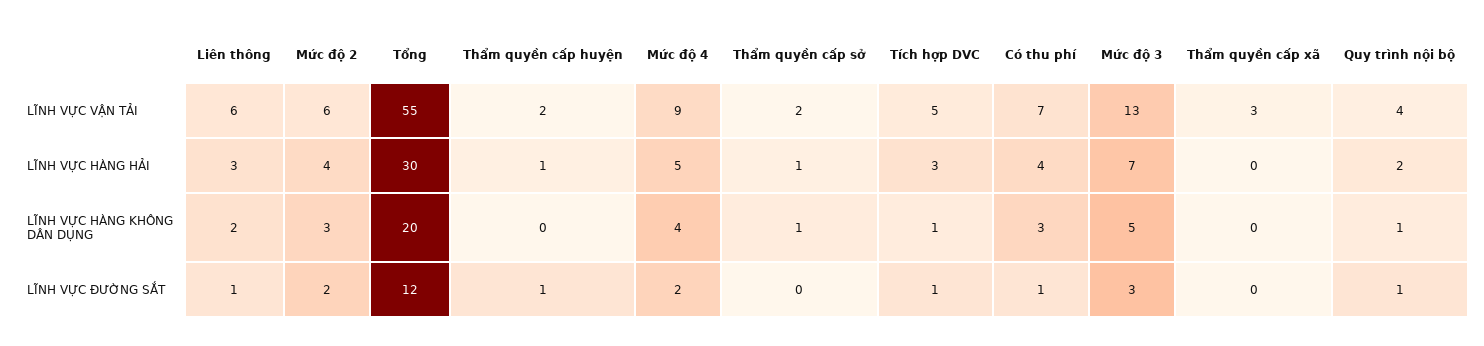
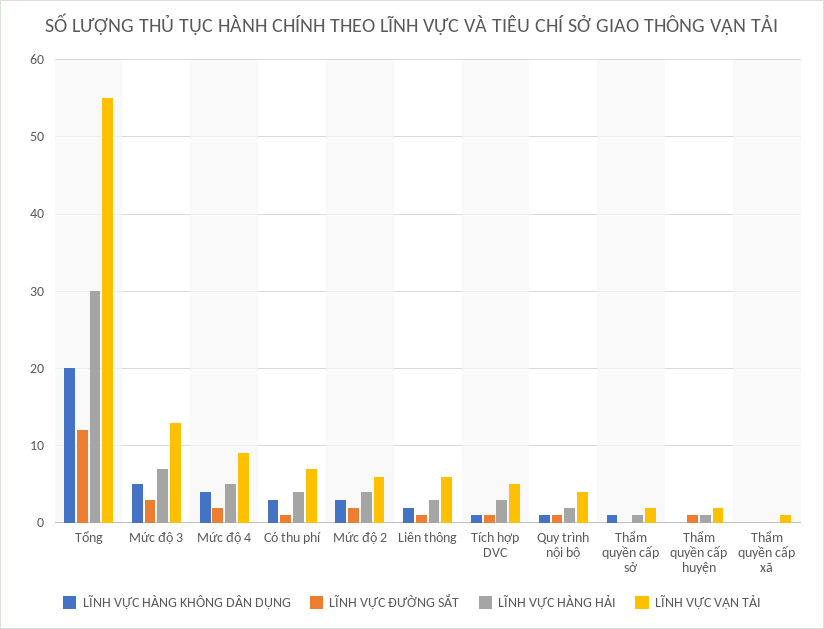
  {
    "LĨNH VỰC VẬN TẢI": {
      "Liên thông": 6,
      "Mức độ 2": 6,
      "Tổng": 55,
      "Thẩm quyền cấp huyện": 2,
      "Mức độ 4": 9,
      "Thẩm quyền cấp sở": 2,
      "Tích hợp DVC": 5,
      "Có thu phí": 7,
      "Mức độ 3": 13,
-     "Thẩm quyền cấp xã": 3,
+     "Thẩm quyền cấp xã": 1,
      "Quy trình nội bộ": 4
    },
    "LĨNH VỰC HÀNG HẢI": {
      "Liên thông": 3,
      "Mức độ 2": 4,
      "Tổng": 30,
      "Thẩm quyền cấp huyện": 1,
      "Mức độ 4": 5,
      "Thẩm quyền cấp sở": 1,
      "Tích hợp DVC": 3,
      "Có thu phí": 4,
      "Mức độ 3": 7,
      "Thẩm quyền cấp xã": 0,
      "Quy trình nội bộ": 2
    },
    "LĨNH VỰC HÀNG KHÔNG DÂN DỤNG": {
      "Liên thông": 2,
      "Mức độ 2": 3,
      "Tổng": 20,
      "Thẩm quyền cấp huyện": 0,
      "Mức độ 4": 4,
      "Thẩm quyền cấp sở": 1,
      "Tích hợp DVC": 1,
      "Có thu phí": 3,
      "Mức độ 3": 5,
      "Thẩm quyền cấp xã": 0,
      "Quy trình nội bộ": 1
    },
    "LĨNH VỰC ĐƯỜNG SẮT": {
      "Liên thông": 1,
      "Mức độ 2": 2,
      "Tổng": 12,
      "Thẩm quyền cấp huyện": 1,
      "Mức độ 4": 2,
      "Thẩm quyền cấp sở": 0,
      "Tích hợp DVC": 1,
      "Có thu phí": 1,
      "Mức độ 3": 3,
      "Thẩm quyền cấp xã": 0,
      "Quy trình nội bộ": 1
    }
  }

